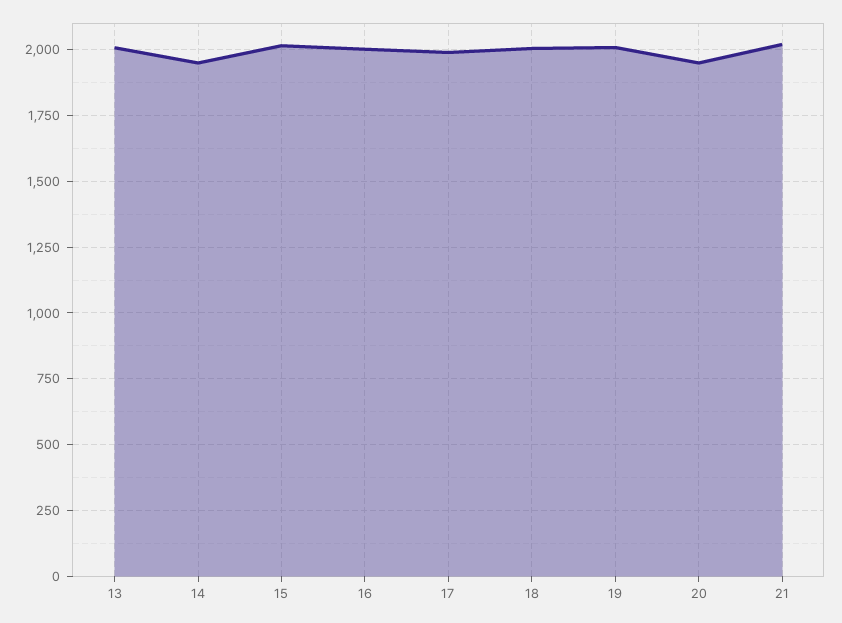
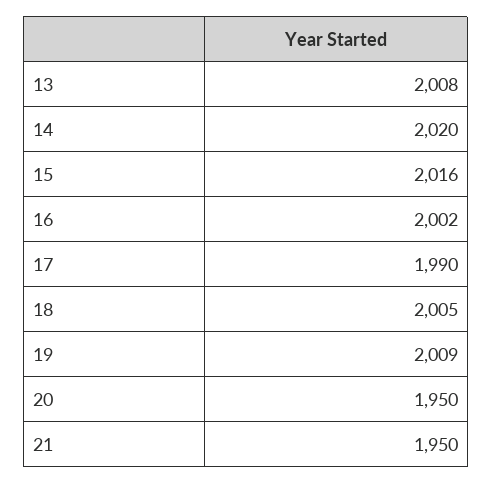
  {
    "13": 2008,
-   "14": 1950,
+   "14": 2020,
    "15": 2016,
    "16": 2002,
    "17": 1990,
    "18": 2005,
    "19": 2009,
    "20": 1950,
-   "21": 2025
+   "21": 1950
  }

